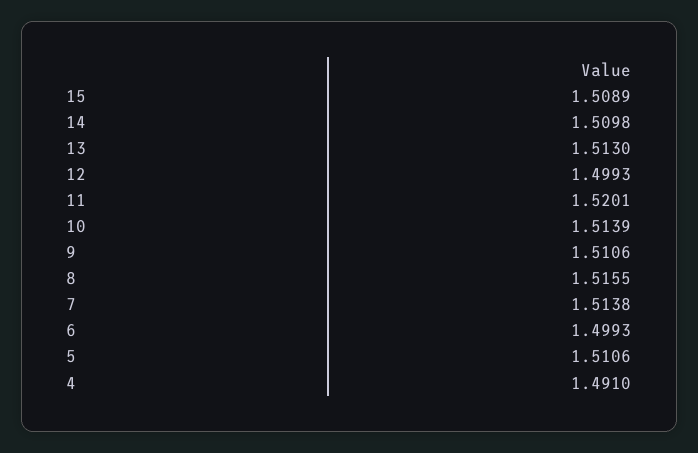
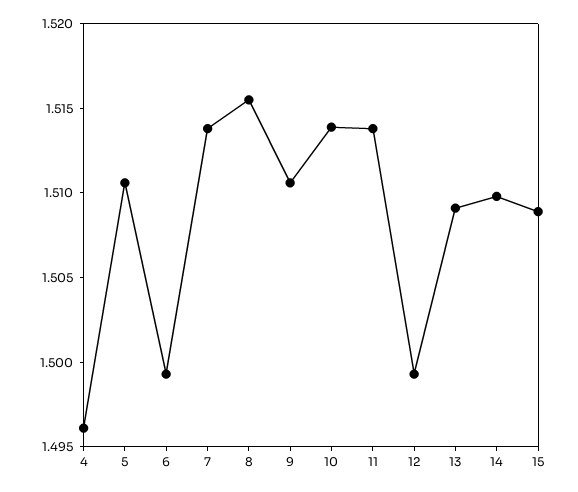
  {
    "15": 1.5089,
    "14": 1.5098,
-   "13": 1.513,
+   "13": 1.509,
    "12": 1.4993,
-   "11": 1.5201,
+   "11": 1.514,
    "10": 1.5139,
    "9": 1.5106,
    "8": 1.5155,
    "7": 1.5138,
    "6": 1.4993,
    "5": 1.5106,
-   "4": 1.491
+   "4": 1.496
  }

